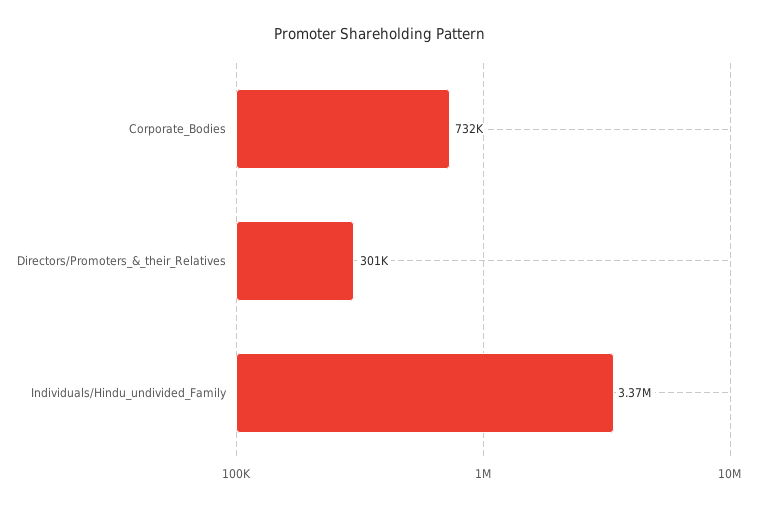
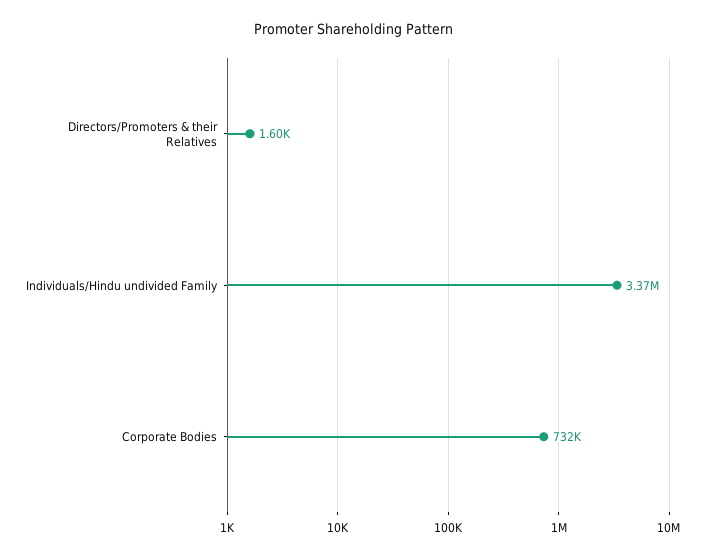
  {
    "Corporate_Bodies": 732000,
-   "Directors/Promoters_&_their_Relatives": 301000,
+   "Directors/Promoters_&_their_Relatives": 1600,
    "Individuals/Hindu_undivided_Family": 3370000
  }

